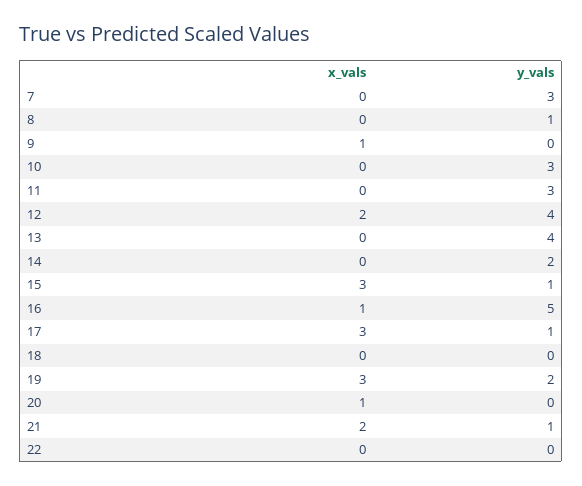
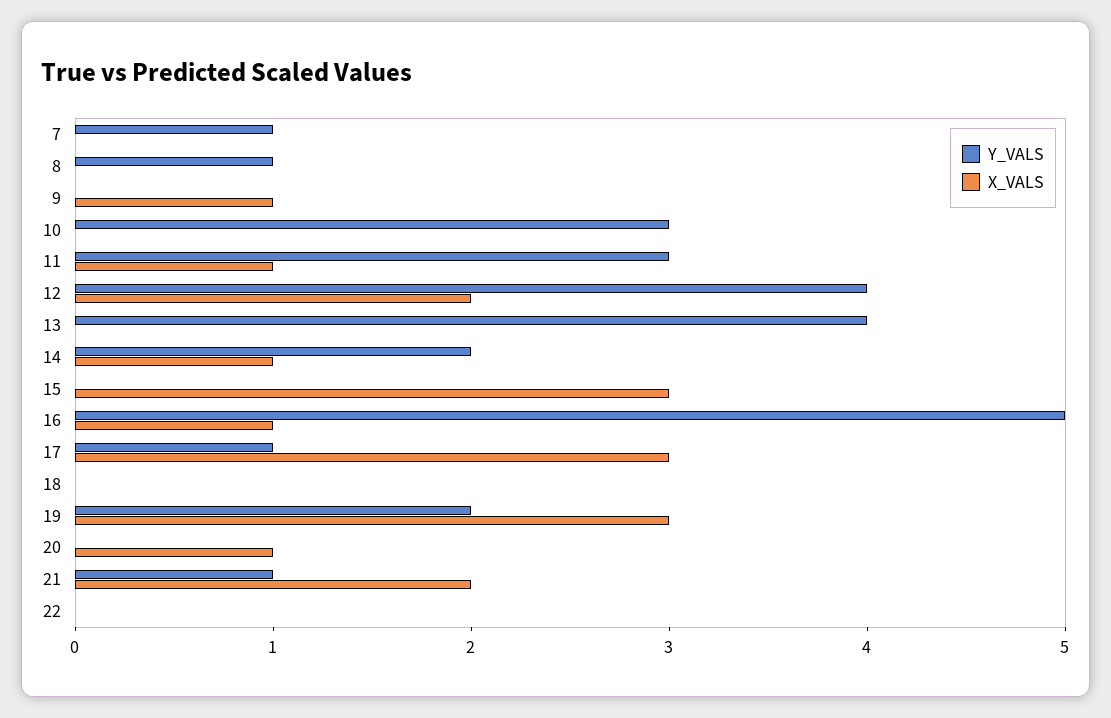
  {
    "x_vals": {
      "7": 0,
      "8": 0,
      "9": 1,
      "10": 0,
-     "11": 0,
+     "11": 1,
      "12": 2,
      "13": 0,
-     "14": 0,
+     "14": 1,
      "15": 3,
      "16": 1,
      "17": 3,
      "18": 0,
      "19": 3,
      "20": 1,
      "21": 2,
      "22": 0
    },
    "y_vals": {
-     "7": 3,
+     "7": 1,
      "8": 1,
      "9": 0,
      "10": 3,
      "11": 3,
      "12": 4,
      "13": 4,
      "14": 2,
-     "15": 1,
+     "15": 0,
      "16": 5,
      "17": 1,
      "18": 0,
      "19": 2,
      "20": 0,
      "21": 1,
      "22": 0
    }
  }

